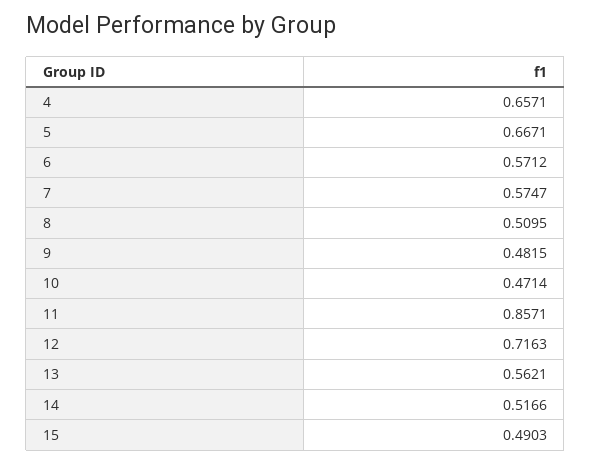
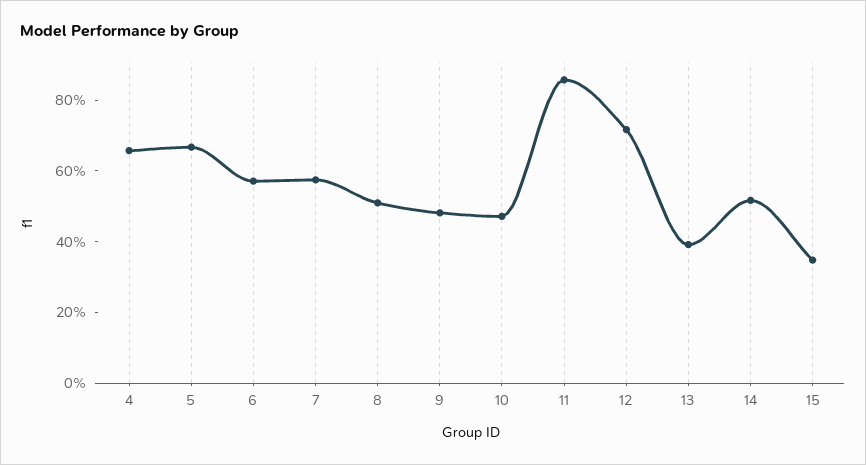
  {
    "4": 0.6571,
    "5": 0.6671,
    "6": 0.5712,
    "7": 0.5747,
    "8": 0.5095,
    "9": 0.4815,
    "10": 0.4714,
    "11": 0.8571,
    "12": 0.7163,
-   "13": 0.5621,
+   "13": 0.4,
    "14": 0.5166,
-   "15": 0.4903
+   "15": 0.35
  }

